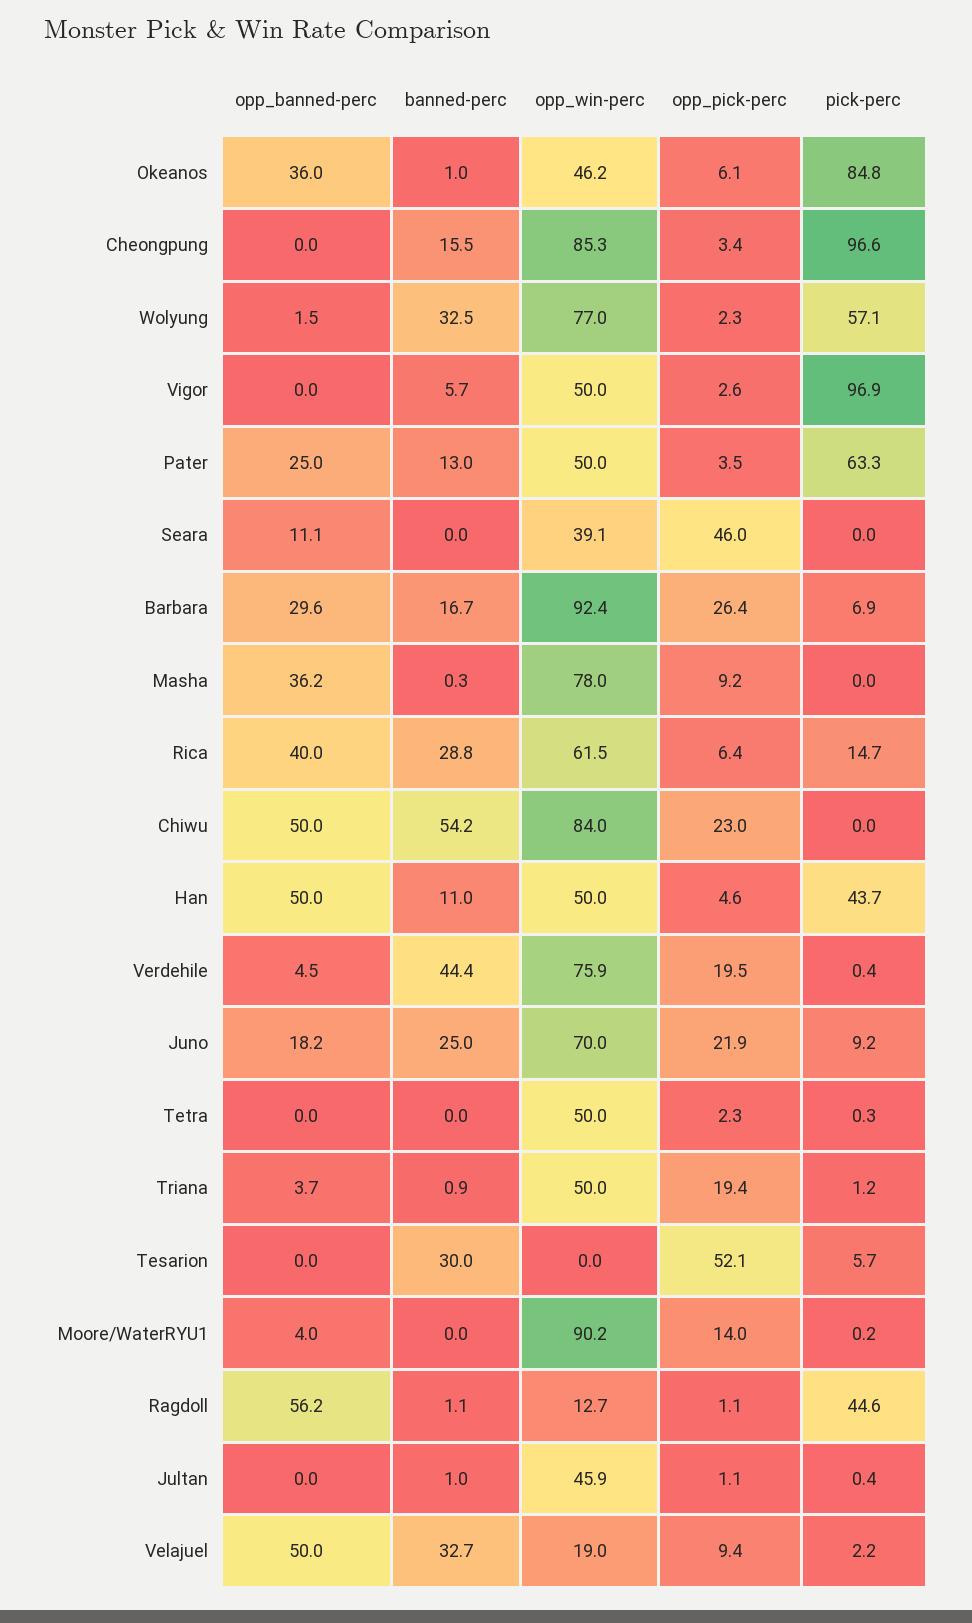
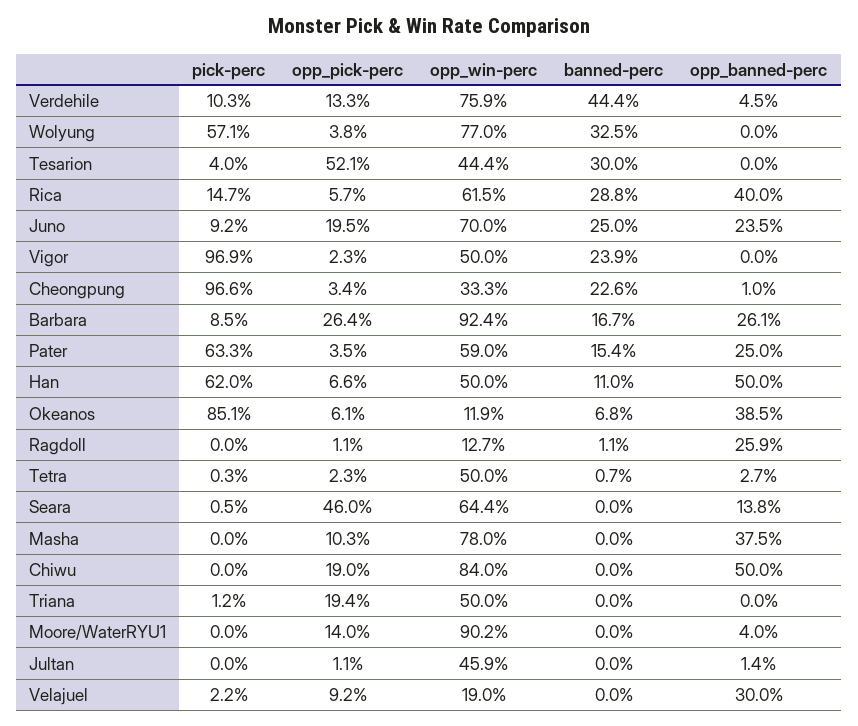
  {
    "opp_banned-perc": {
-     "Okeanos": 36,
+     "Okeanos": 38.5,
-     "Cheongpung": 0,
+     "Cheongpung": 1,
-     "Wolyung": 1.5,
+     "Wolyung": 0,
      "Vigor": 0,
      "Pater": 25,
-     "Seara": 11.1,
+     "Seara": 13.8,
-     "Barbara": 29.6,
+     "Barbara": 26.1,
-     "Masha": 36.2,
+     "Masha": 37.5,
      "Rica": 40,
      "Chiwu": 50,
      "Han": 50,
      "Verdehile": 4.5,
-     "Juno": 18.2,
+     "Juno": 23.5,
-     "Tetra": 0,
+     "Tetra": 2.7,
-     "Triana": 3.7,
+     "Triana": 0,
      "Tesarion": 0,
      "Moore/WaterRYU1": 4,
-     "Ragdoll": 56.2,
+     "Ragdoll": 25.9,
-     "Jultan": 0,
+     "Jultan": 1.4,
-     "Velajuel": 50
+     "Velajuel": 30
    },
    "banned-perc": {
-     "Okeanos": 1,
+     "Okeanos": 6.8,
-     "Cheongpung": 15.5,
+     "Cheongpung": 22.6,
      "Wolyung": 32.5,
-     "Vigor": 5.7,
+     "Vigor": 23.9,
-     "Pater": 13,
+     "Pater": 15.4,
      "Seara": 0,
      "Barbara": 16.7,
-     "Masha": 0.3,
+     "Masha": 0,
      "Rica": 28.8,
-     "Chiwu": 54.2,
+     "Chiwu": 0,
      "Han": 11,
      "Verdehile": 44.4,
      "Juno": 25,
-     "Tetra": 0,
+     "Tetra": 0.7,
-     "Triana": 0.9,
+     "Triana": 0,
      "Tesarion": 30,
      "Moore/WaterRYU1": 0,
      "Ragdoll": 1.1,
-     "Jultan": 1,
+     "Jultan": 0,
-     "Velajuel": 32.7
+     "Velajuel": 0
    },
    "opp_win-perc": {
-     "Okeanos": 46.2,
+     "Okeanos": 11.9,
-     "Cheongpung": 85.3,
+     "Cheongpung": 33.3,
      "Wolyung": 77,
      "Vigor": 50,
-     "Pater": 50,
+     "Pater": 59,
-     "Seara": 39.1,
+     "Seara": 64.4,
      "Barbara": 92.4,
      "Masha": 78,
      "Rica": 61.5,
      "Chiwu": 84,
      "Han": 50,
      "Verdehile": 75.9,
      "Juno": 70,
      "Tetra": 50,
      "Triana": 50,
-     "Tesarion": 0,
+     "Tesarion": 44.4,
      "Moore/WaterRYU1": 90.2,
      "Ragdoll": 12.7,
      "Jultan": 45.9,
      "Velajuel": 19
    },
    "opp_pick-perc": {
      "Okeanos": 6.1,
      "Cheongpung": 3.4,
-     "Wolyung": 2.3,
+     "Wolyung": 3.8,
-     "Vigor": 2.6,
+     "Vigor": 2.3,
      "Pater": 3.5,
      "Seara": 46,
      "Barbara": 26.4,
-     "Masha": 9.2,
+     "Masha": 10.3,
-     "Rica": 6.4,
+     "Rica": 5.7,
-     "Chiwu": 23,
+     "Chiwu": 19,
-     "Han": 4.6,
+     "Han": 6.6,
-     "Verdehile": 19.5,
+     "Verdehile": 13.3,
-     "Juno": 21.9,
+     "Juno": 19.5,
      "Tetra": 2.3,
      "Triana": 19.4,
      "Tesarion": 52.1,
      "Moore/WaterRYU1": 14,
      "Ragdoll": 1.1,
      "Jultan": 1.1,
-     "Velajuel": 9.4
+     "Velajuel": 9.2
    },
    "pick-perc": {
-     "Okeanos": 84.8,
+     "Okeanos": 85.1,
      "Cheongpung": 96.6,
      "Wolyung": 57.1,
      "Vigor": 96.9,
      "Pater": 63.3,
-     "Seara": 0,
+     "Seara": 0.5,
-     "Barbara": 6.9,
+     "Barbara": 8.5,
      "Masha": 0,
      "Rica": 14.7,
      "Chiwu": 0,
-     "Han": 43.7,
+     "Han": 62,
-     "Verdehile": 0.4,
+     "Verdehile": 10.3,
      "Juno": 9.2,
      "Tetra": 0.3,
      "Triana": 1.2,
-     "Tesarion": 5.7,
+     "Tesarion": 4,
-     "Moore/WaterRYU1": 0.2,
+     "Moore/WaterRYU1": 0,
-     "Ragdoll": 44.6,
+     "Ragdoll": 0,
-     "Jultan": 0.4,
+     "Jultan": 0,
      "Velajuel": 2.2
    }
  }

